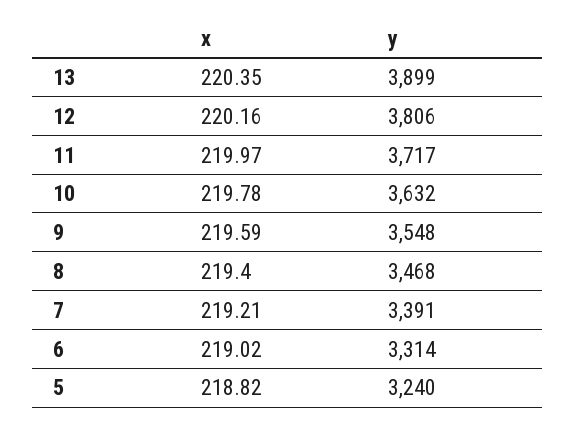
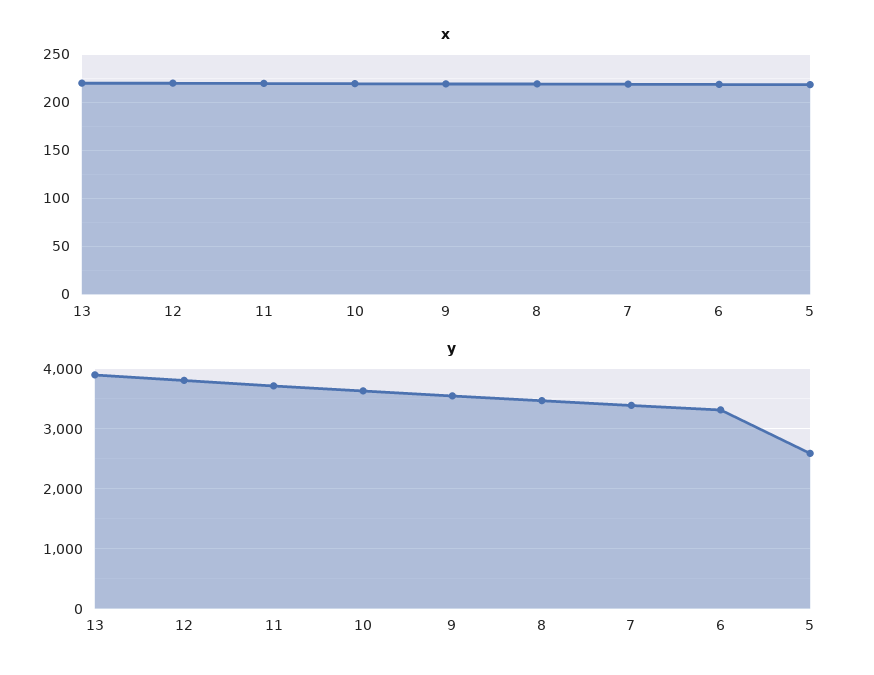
  {
    "x": {
      "13": 220.35,
      "12": 220.16,
      "11": 219.97,
      "10": 219.78,
      "9": 219.59,
      "8": 219.4,
      "7": 219.21,
      "6": 219.02,
      "5": 218.82
    },
    "y": {
      "13": 3899,
      "12": 3806,
      "11": 3717,
      "10": 3632,
      "9": 3548,
      "8": 3468,
      "7": 3391,
      "6": 3314,
-     "5": 3240
+     "5": 2600
    }
  }

